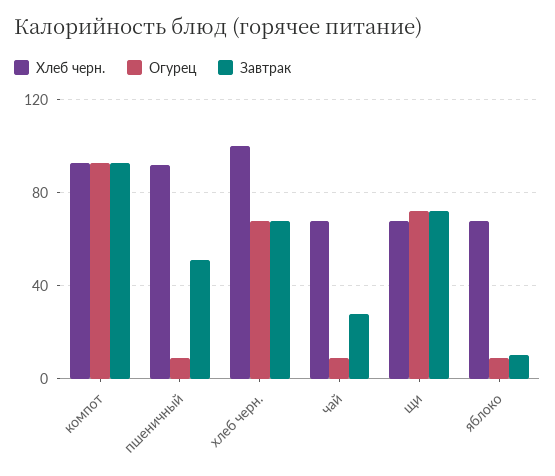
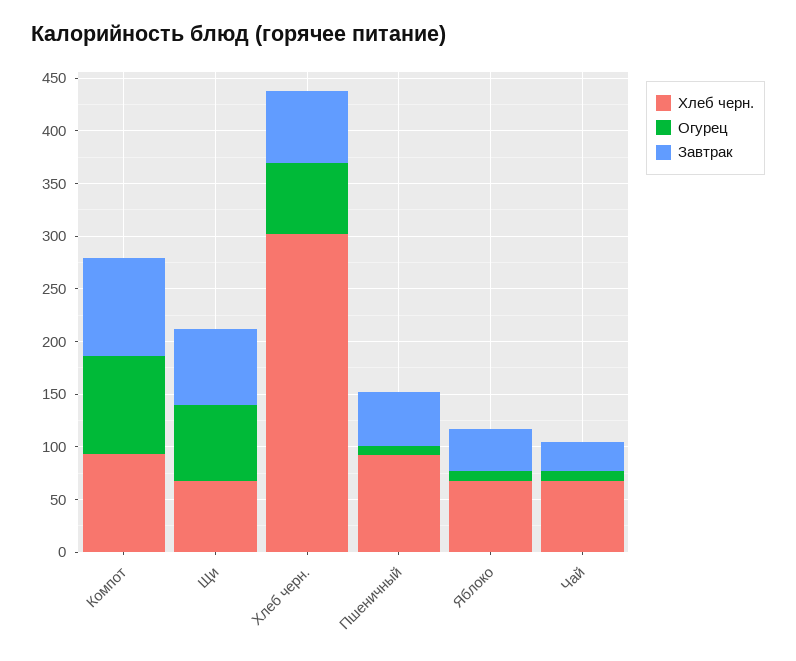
  {
    "Хлеб черн.": {
      "компот": 95,
      "пшеничный": 90,
-     "хлеб черн.": 100,
+     "хлеб черн.": 300,
      "чай": 70,
      "щи": 70,
      "яблоко": 70
    },
    "Огурец": {
      "компот": 95,
      "пшеничный": 10,
      "хлеб черн.": 70,
      "чай": 10,
      "щи": 70,
      "яблоко": 10
    },
    "Завтрак": {
      "компот": 95,
      "пшеничный": 50,
      "хлеб черн.": 70,
      "чай": 30,
      "щи": 70,
-     "яблоко": 10
+     "яблоко": 40
    }
  }

